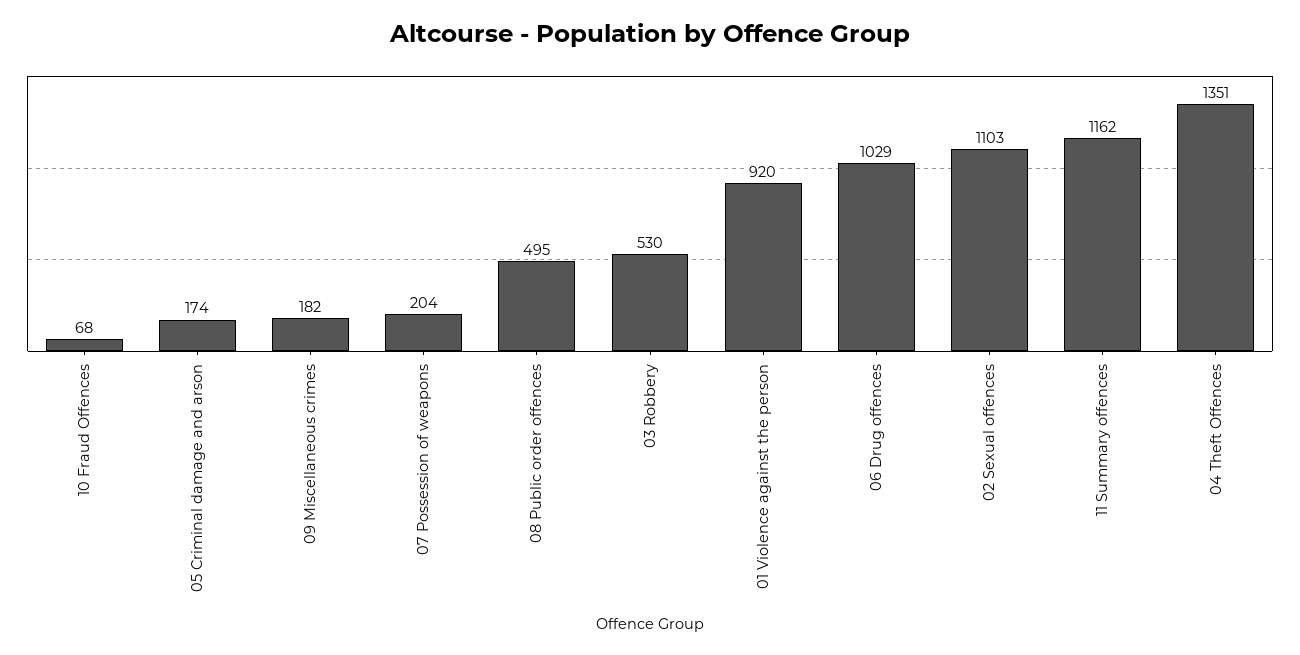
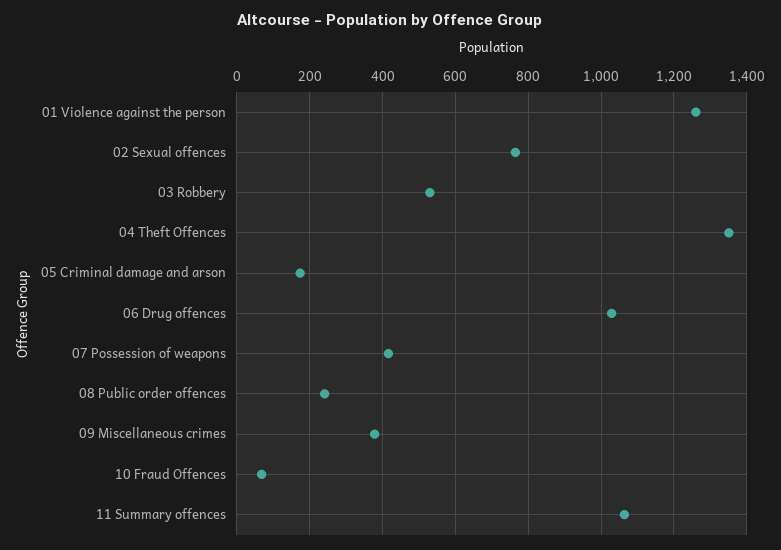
  {
    "10 Fraud Offences": 68,
    "05 Criminal damage and arson": 174,
-   "09 Miscellaneous crimes": 182,
+   "09 Miscellaneous crimes": 380,
-   "07 Possession of weapons": 204,
+   "07 Possession of weapons": 420,
-   "08 Public order offences": 495,
+   "08 Public order offences": 240,
    "03 Robbery": 530,
-   "01 Violence against the person": 920,
+   "01 Violence against the person": 1260,
    "06 Drug offences": 1029,
-   "02 Sexual offences": 1103,
+   "02 Sexual offences": 760,
-   "11 Summary offences": 1162,
+   "11 Summary offences": 1060,
    "04 Theft Offences": 1351
  }

